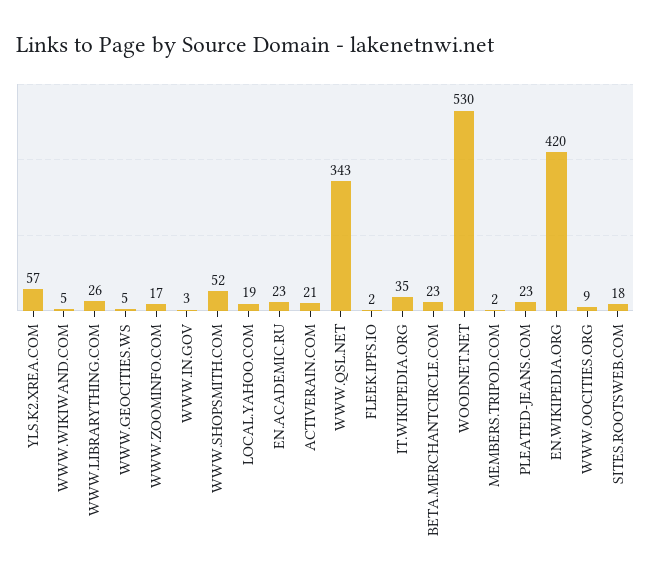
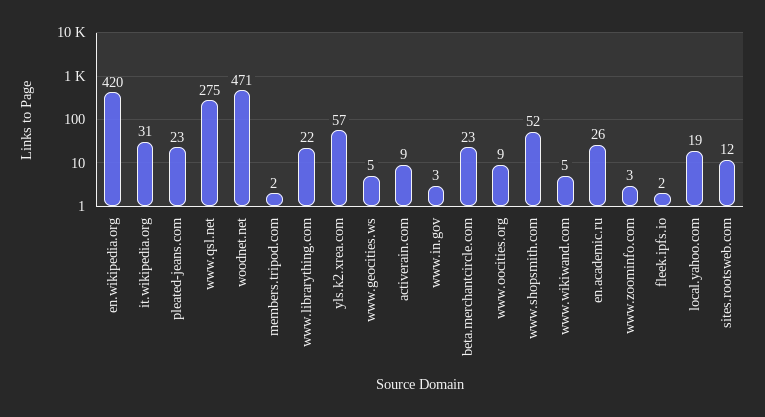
  {
    "YLS.K2.XREA.COM": 57,
    "WWW.WIKIWAND.COM": 5,
-   "WWW.LIBRARYTHING.COM": 26,
+   "WWW.LIBRARYTHING.COM": 22,
    "WWW.GEOCITIES.WS": 5,
-   "WWW.ZOOMINFO.COM": 17,
+   "WWW.ZOOMINFO.COM": 3,
    "WWW.IN.GOV": 3,
    "WWW.SHOPSMITH.COM": 52,
    "LOCAL.YAHOO.COM": 19,
-   "EN.ACADEMIC.RU": 23,
+   "EN.ACADEMIC.RU": 26,
-   "ACTIVERAIN.COM": 21,
+   "ACTIVERAIN.COM": 9,
-   "WWW.QSL.NET": 343,
+   "WWW.QSL.NET": 275,
    "FLEEK.IPFS.IO": 2,
-   "IT.WIKIPEDIA.ORG": 35,
+   "IT.WIKIPEDIA.ORG": 31,
    "BETA.MERCHANTCIRCLE.COM": 23,
-   "WOODNET.NET": 530,
+   "WOODNET.NET": 471,
    "MEMBERS.TRIPOD.COM": 2,
    "PLEATED-JEANS.COM": 23,
    "EN.WIKIPEDIA.ORG": 420,
    "WWW.OOCITIES.ORG": 9,
-   "SITES.ROOTSWEB.COM": 18
+   "SITES.ROOTSWEB.COM": 12
  }

